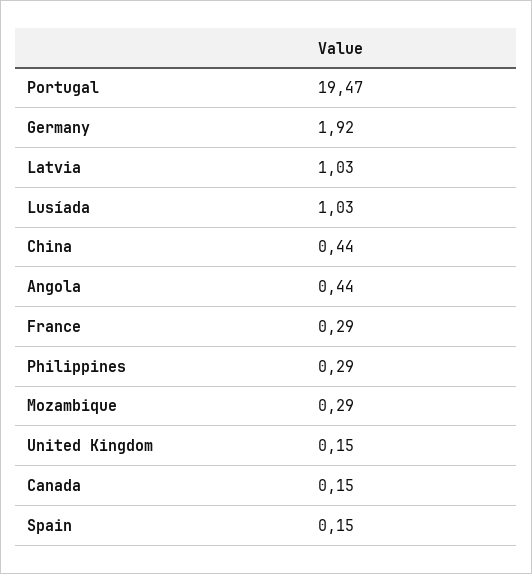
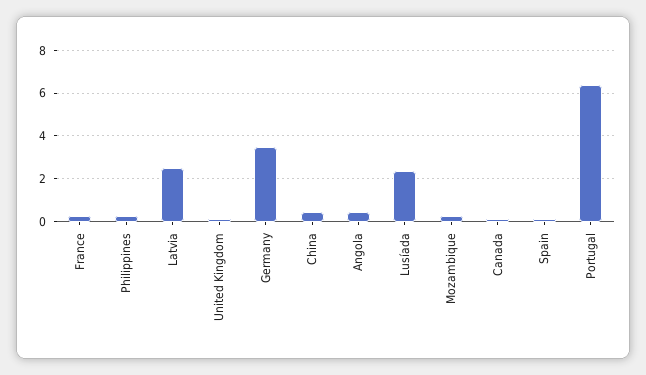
  {
-   "Portugal": 19.47,
+   "Portugal": 6.5,
-   "Germany": 1.92,
+   "Germany": 3.5,
-   "Latvia": 1.03,
+   "Latvia": 2.5,
-   "Lusíada": 1.03,
+   "Lusíada": 2.5,
    "China": 0.44,
    "Angola": 0.44,
    "France": 0.29,
    "Philippines": 0.29,
    "Mozambique": 0.29,
    "United Kingdom": 0.15,
    "Canada": 0.15,
    "Spain": 0.15
  }

